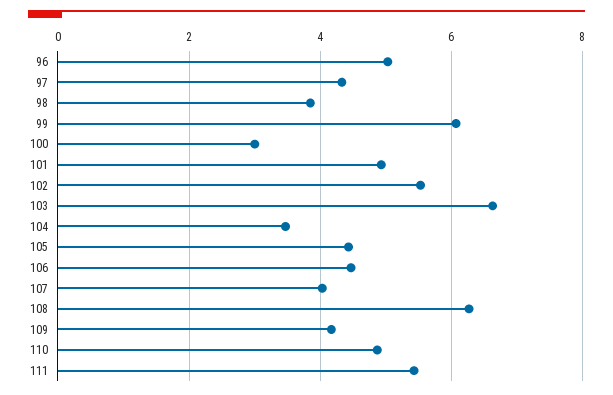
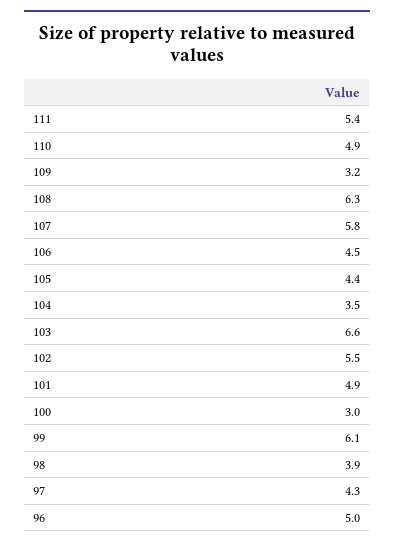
  {
    "96": 5,
    "97": 4.3,
    "98": 3.9,
    "99": 6.1,
    "100": 3,
    "101": 4.9,
    "102": 5.5,
    "103": 6.6,
    "104": 3.5,
    "105": 4.4,
    "106": 4.5,
-   "107": 4,
+   "107": 5.8,
    "108": 6.3,
-   "109": 4.2,
+   "109": 3.2,
    "110": 4.9,
    "111": 5.4
  }

